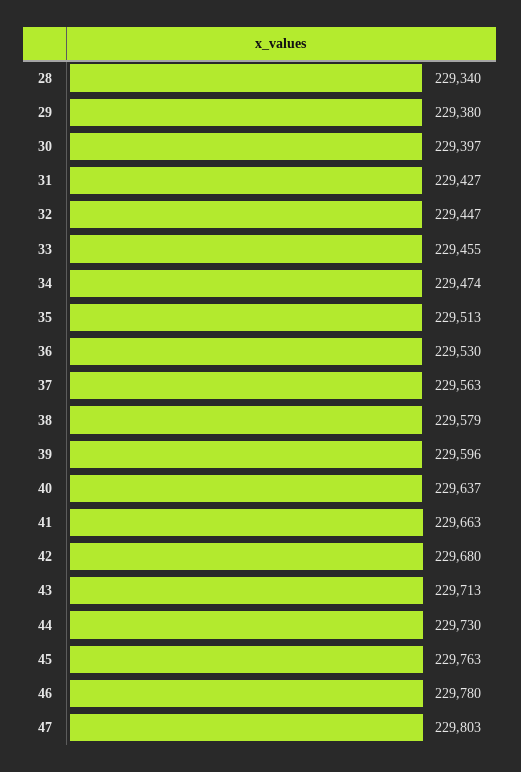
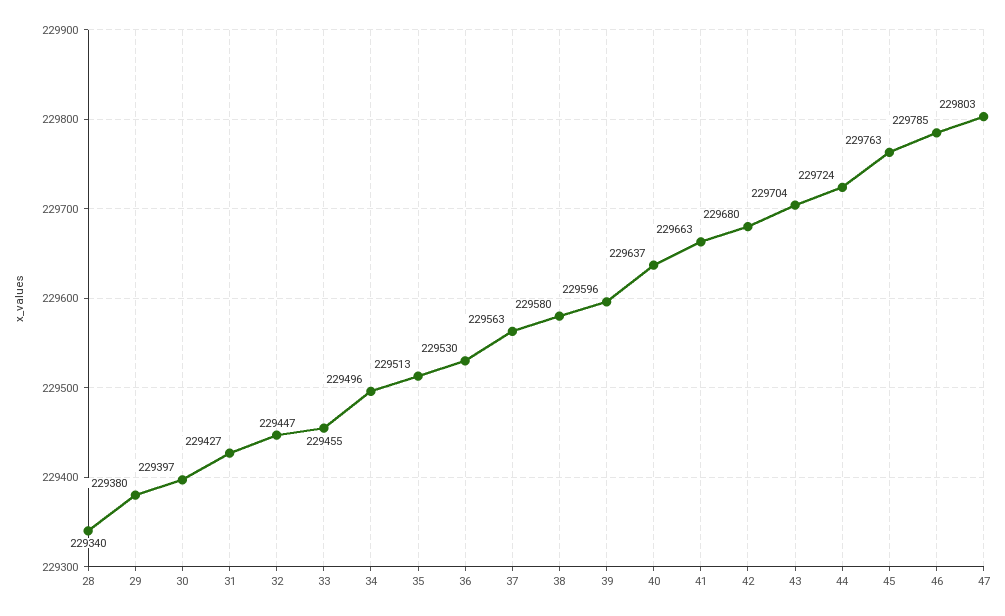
  {
    "28": 229340,
    "29": 229380,
    "30": 229397,
    "31": 229427,
    "32": 229447,
    "33": 229455,
-   "34": 229474,
+   "34": 229496,
    "35": 229513,
    "36": 229530,
    "37": 229563,
-   "38": 229579,
+   "38": 229580,
    "39": 229596,
    "40": 229637,
    "41": 229663,
    "42": 229680,
-   "43": 229713,
+   "43": 229704,
-   "44": 229730,
+   "44": 229724,
    "45": 229763,
-   "46": 229780,
+   "46": 229785,
    "47": 229803
  }

